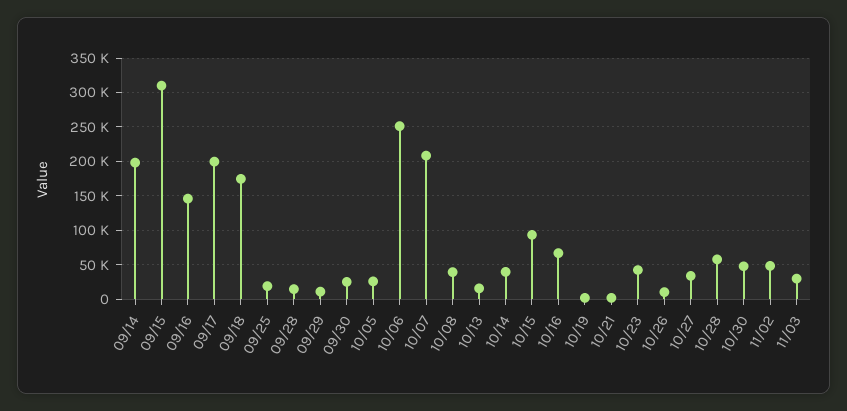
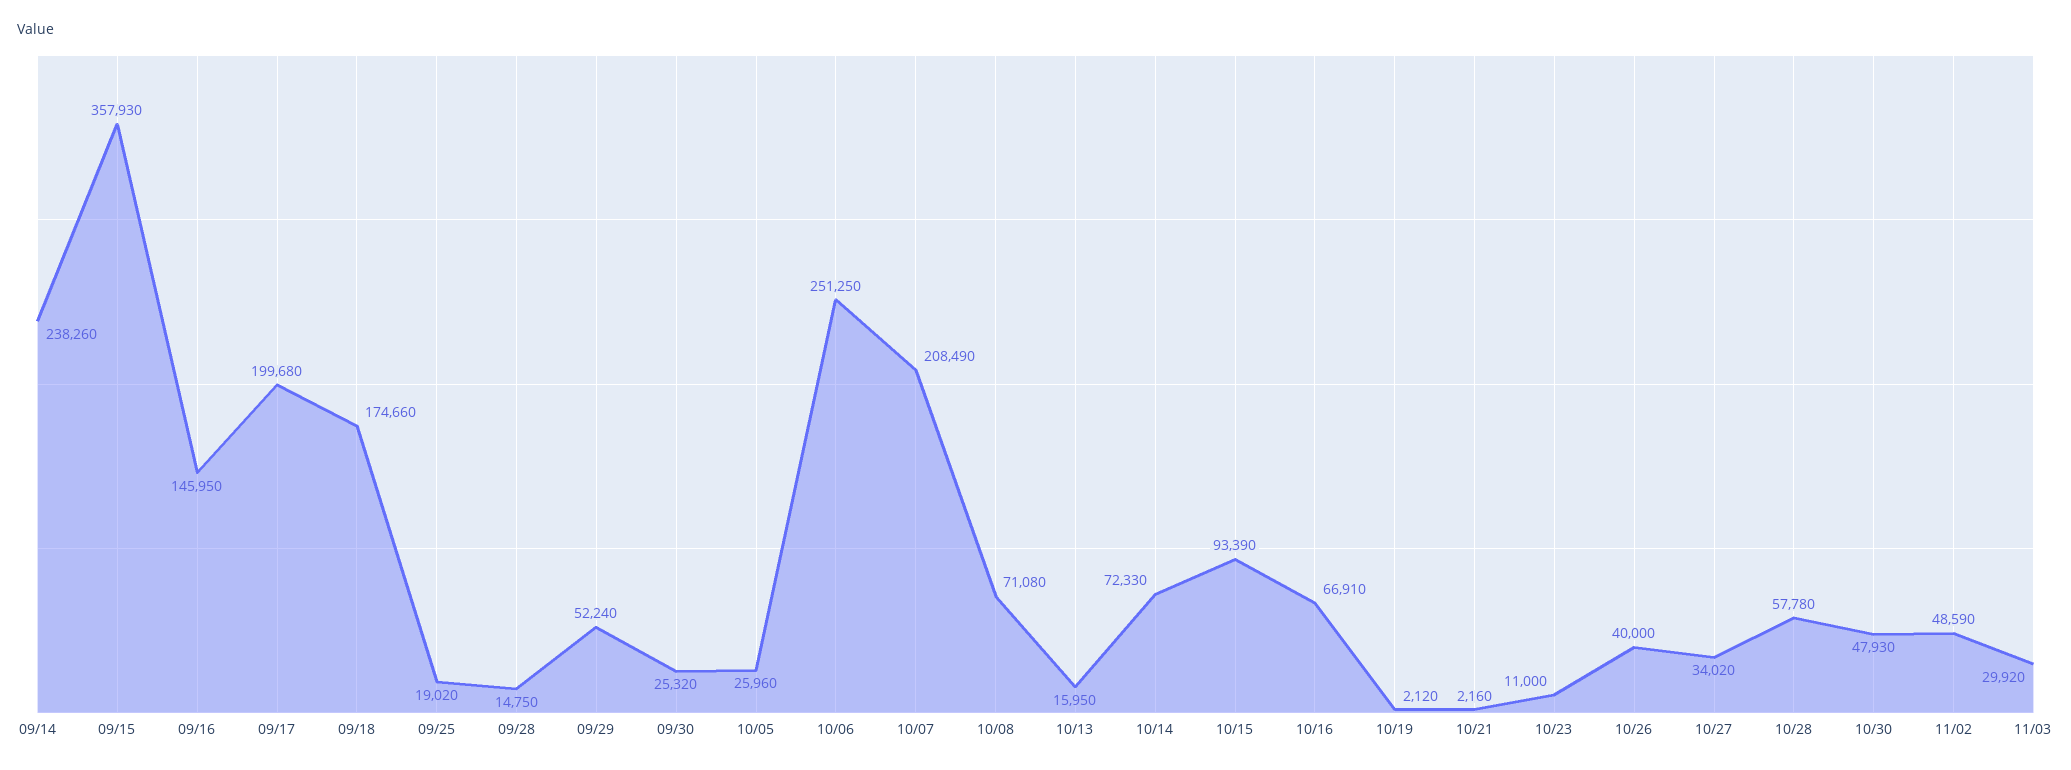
  {
-   "09/14": 200000,
+   "09/14": 238260,
-   "09/15": 310000,
+   "09/15": 357930,
    "09/16": 145950,
    "09/17": 199680,
    "09/18": 174660,
    "09/25": 19020,
    "09/28": 14750,
-   "09/29": 10000,
+   "09/29": 52240,
    "09/30": 25320,
    "10/05": 25960,
    "10/06": 251250,
    "10/07": 208490,
-   "10/08": 40000,
+   "10/08": 71080,
    "10/13": 15950,
-   "10/14": 40000,
+   "10/14": 72330,
    "10/15": 93390,
    "10/16": 66910,
    "10/19": 2120,
    "10/21": 2160,
-   "10/23": 40000,
+   "10/23": 11000,
-   "10/26": 10000,
+   "10/26": 40000,
    "10/27": 34020,
    "10/28": 57780,
    "10/30": 47930,
    "11/02": 48590,
    "11/03": 29920
  }

